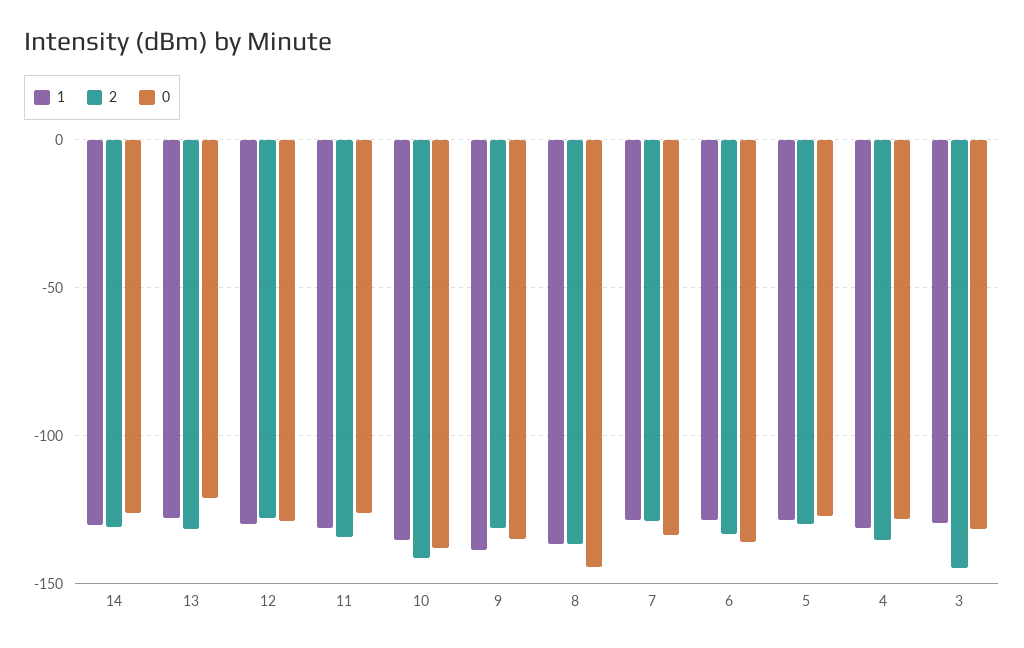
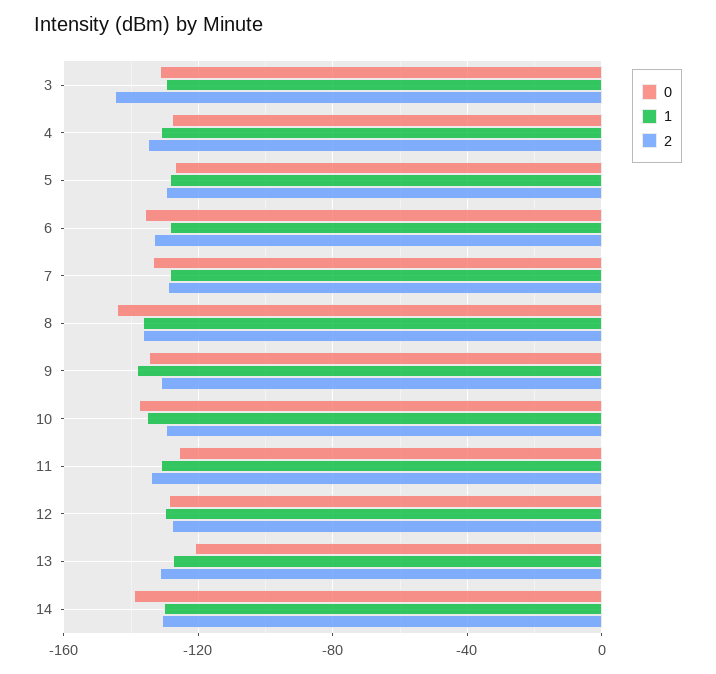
  {
    "1": {
      "14": -130,
      "13": -130,
      "12": -130,
      "11": -130,
      "10": -135,
      "9": -140,
      "8": -135,
      "7": -130,
      "6": -130,
      "5": -130,
      "4": -130,
      "3": -130
    },
    "2": {
      "14": -130,
      "13": -130,
      "12": -130,
      "11": -135,
-     "10": -140,
+     "10": -130,
      "9": -130,
      "8": -135,
      "7": -130,
      "6": -135,
      "5": -130,
      "4": -135,
      "3": -145
    },
    "0": {
-     "14": -125,
+     "14": -140,
      "13": -120,
      "12": -130,
      "11": -125,
      "10": -140,
      "9": -135,
      "8": -145,
      "7": -135,
      "6": -135,
      "5": -125,
      "4": -130,
      "3": -130
    }
  }

